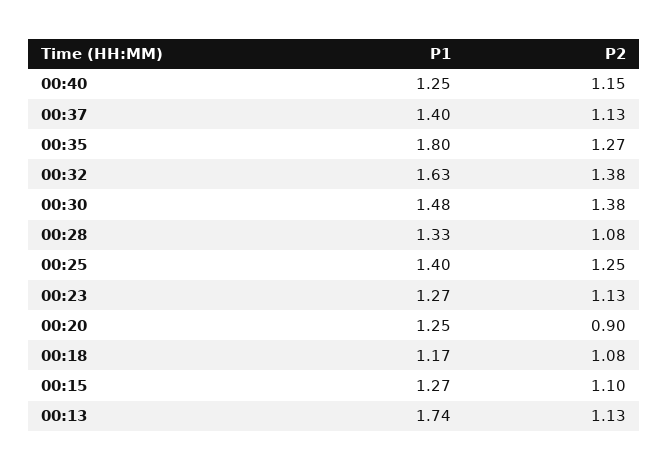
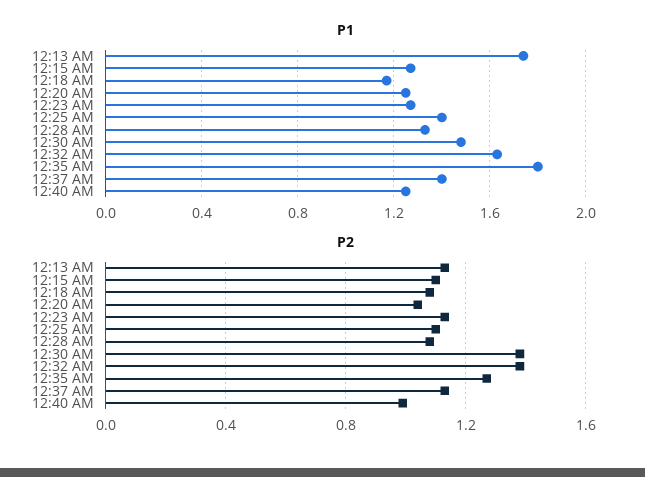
  {
    "P1": {
      "00:40": 1.25,
      "00:37": 1.4,
      "00:35": 1.8,
      "00:32": 1.63,
      "00:30": 1.48,
      "00:28": 1.33,
      "00:25": 1.4,
      "00:23": 1.27,
      "00:20": 1.25,
      "00:18": 1.17,
      "00:15": 1.27,
      "00:13": 1.74
    },
    "P2": {
-     "00:40": 1.15,
+     "00:40": 1,
      "00:37": 1.13,
      "00:35": 1.27,
      "00:32": 1.38,
      "00:30": 1.38,
      "00:28": 1.08,
-     "00:25": 1.25,
+     "00:25": 1.1,
      "00:23": 1.13,
-     "00:20": 0.9,
+     "00:20": 1.05,
      "00:18": 1.08,
      "00:15": 1.1,
      "00:13": 1.13
    }
  }

